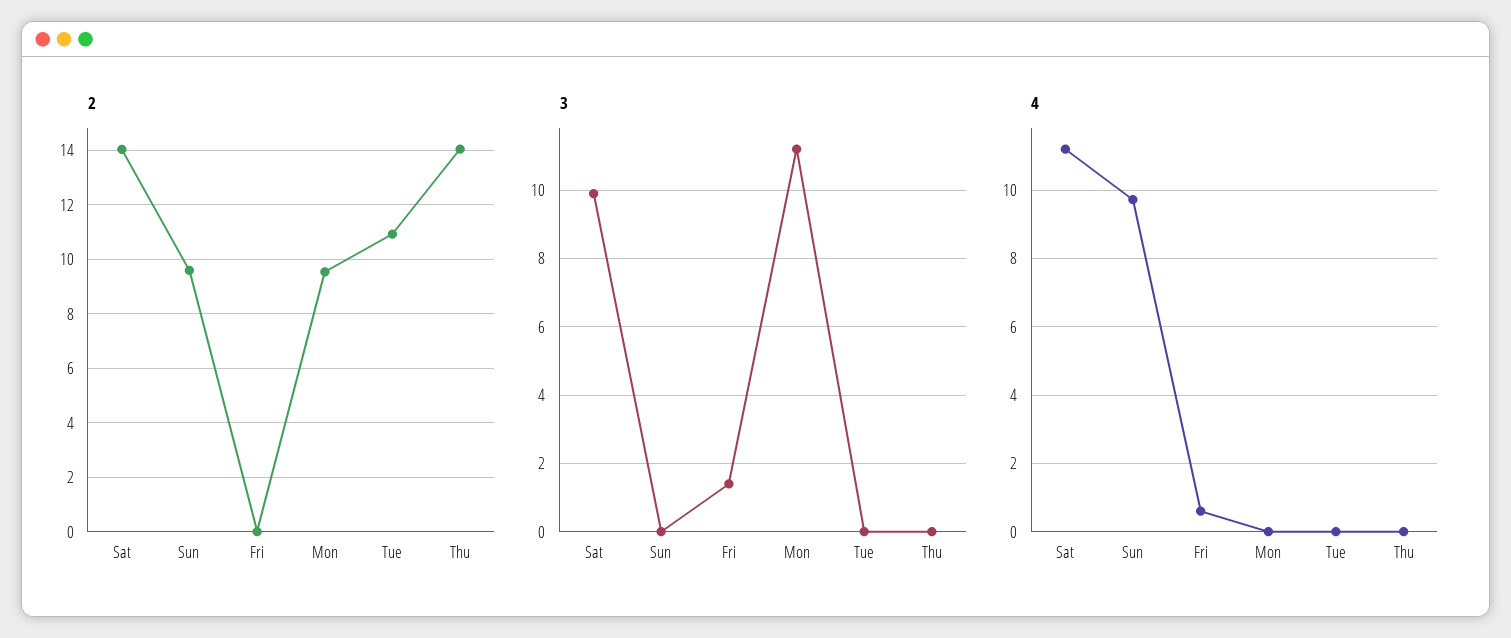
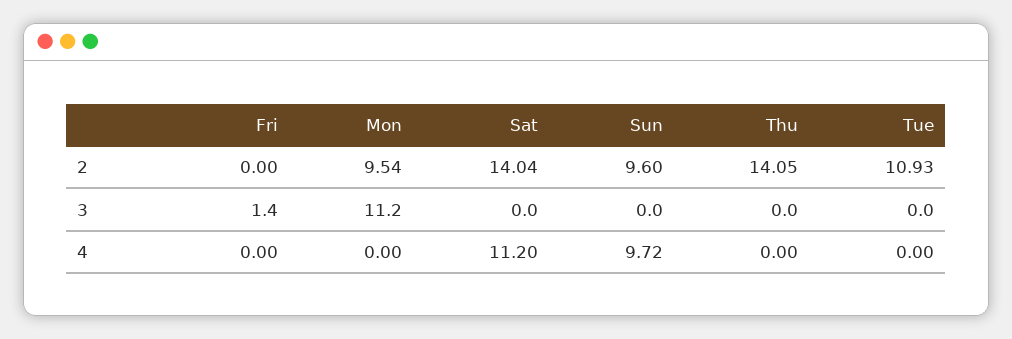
  {
    "2": {
      "Sat": 14.04,
      "Sun": 9.6,
      "Fri": 0,
      "Mon": 9.54,
      "Tue": 10.93,
      "Thu": 14.05
    },
    "3": {
-     "Sat": 10,
+     "Sat": 0,
      "Sun": 0,
      "Fri": 1.4,
      "Mon": 11.2,
      "Tue": 0,
      "Thu": 0
    },
    "4": {
      "Sat": 11.2,
      "Sun": 9.72,
-     "Fri": 0.6,
+     "Fri": 0,
      "Mon": 0,
      "Tue": 0,
      "Thu": 0
    }
  }

